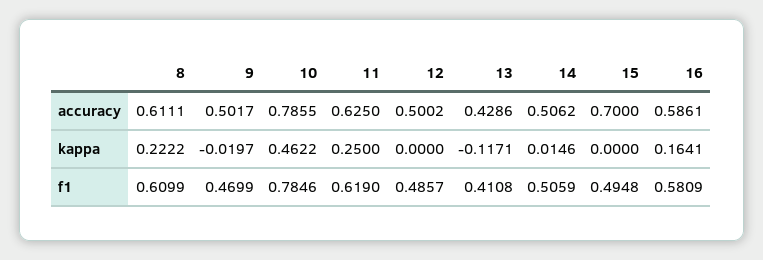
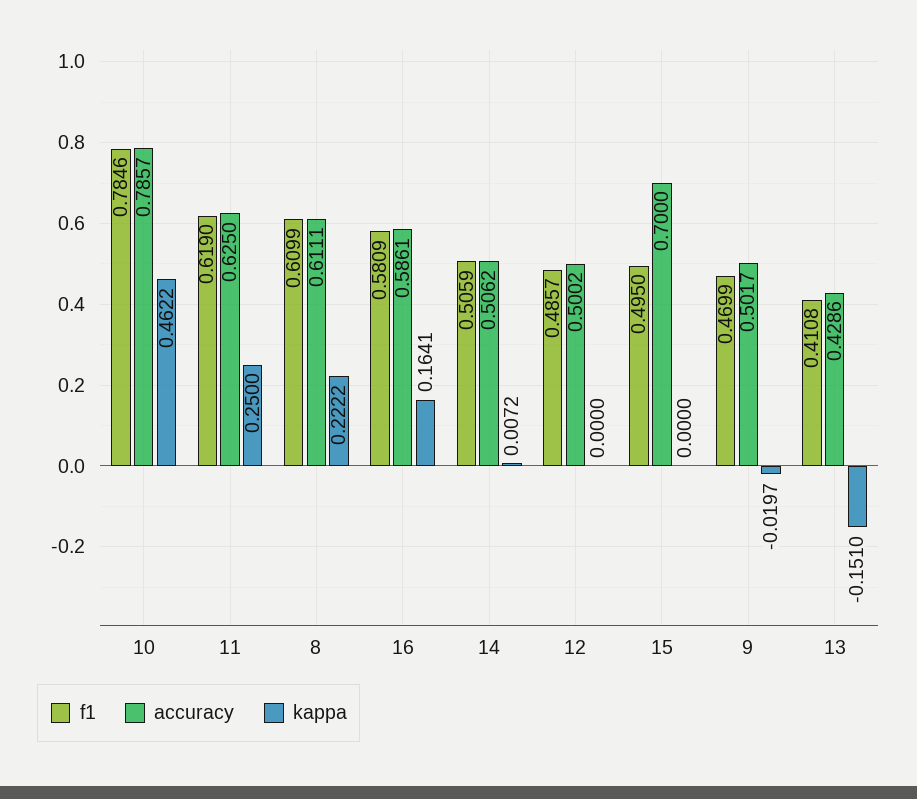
  {
    "accuracy": {
      "8": 0.6111,
      "9": 0.5017,
-     "10": 0.7855,
+     "10": 0.7857,
      "11": 0.625,
      "12": 0.5002,
      "13": 0.4286,
      "14": 0.5062,
      "15": 0.7,
      "16": 0.5861
    },
    "kappa": {
      "8": 0.2222,
      "9": -0.0197,
      "10": 0.4622,
      "11": 0.25,
      "12": 0,
-     "13": -0.1171,
+     "13": -0.151,
-     "14": 0.0146,
+     "14": 0.0072,
      "15": 0,
      "16": 0.1641
    },
    "f1": {
      "8": 0.6099,
      "9": 0.4699,
      "10": 0.7846,
      "11": 0.619,
      "12": 0.4857,
      "13": 0.4108,
      "14": 0.5059,
-     "15": 0.4948,
+     "15": 0.495,
      "16": 0.5809
    }
  }

